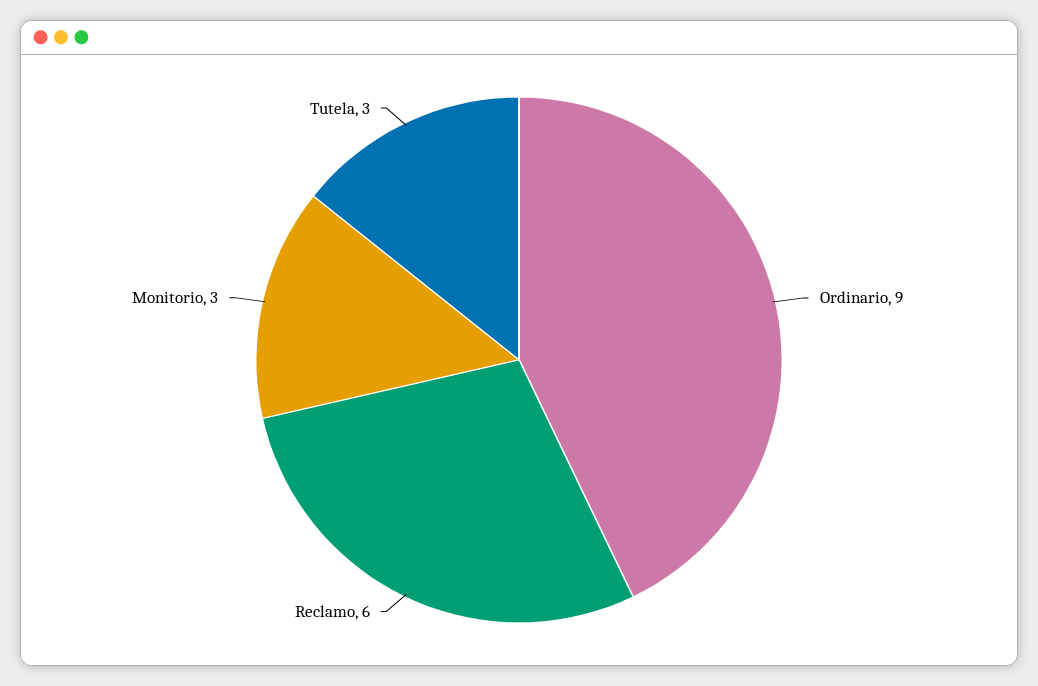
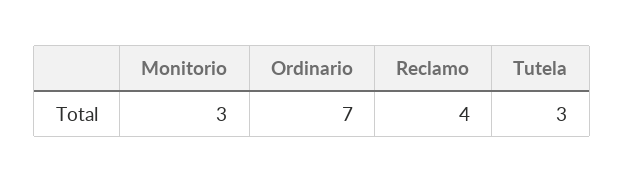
  {
-   "Ordinario": 9,
+   "Ordinario": 7,
-   "Reclamo": 6,
+   "Reclamo": 4,
    "Monitorio": 3,
    "Tutela": 3
  }

